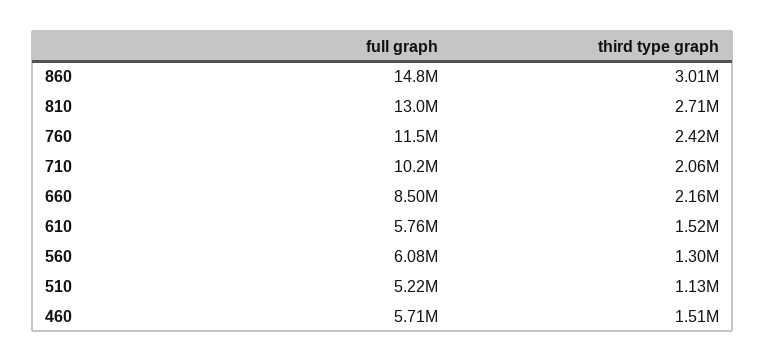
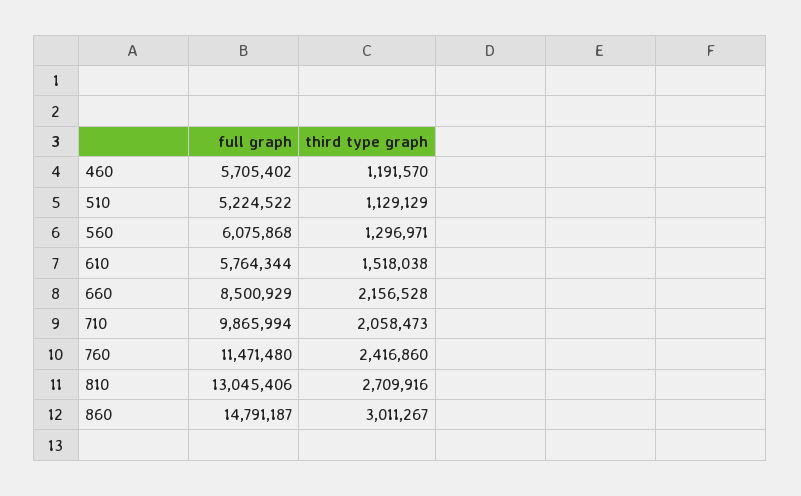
  {
    "full graph": {
      "860": 14791187,
      "810": 13045406,
      "760": 11471480,
-     "710": 10200000,
+     "710": 9865994,
      "660": 8500929,
      "610": 5764344,
      "560": 6075868,
      "510": 5224522,
      "460": 5705402
    },
    "third type graph": {
      "860": 3011267,
      "810": 2709916,
      "760": 2416860,
      "710": 2058473,
      "660": 2156528,
      "610": 1518038,
      "560": 1296971,
      "510": 1129129,
-     "460": 1510000
+     "460": 1191570
    }
  }

